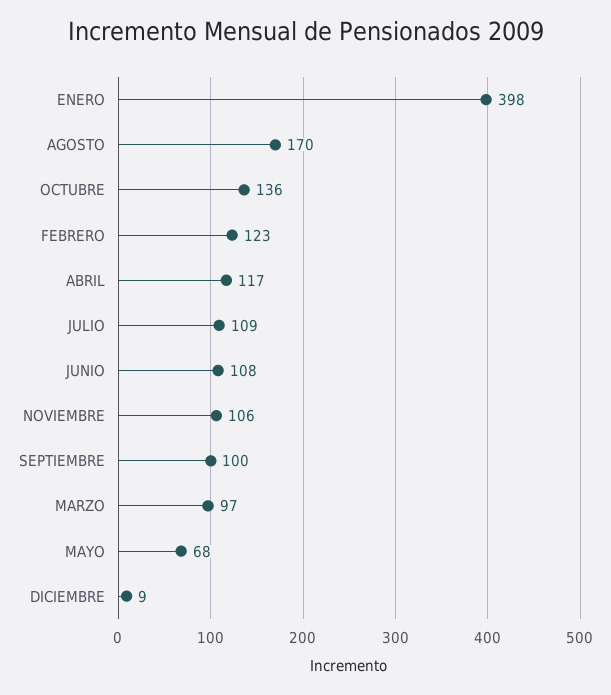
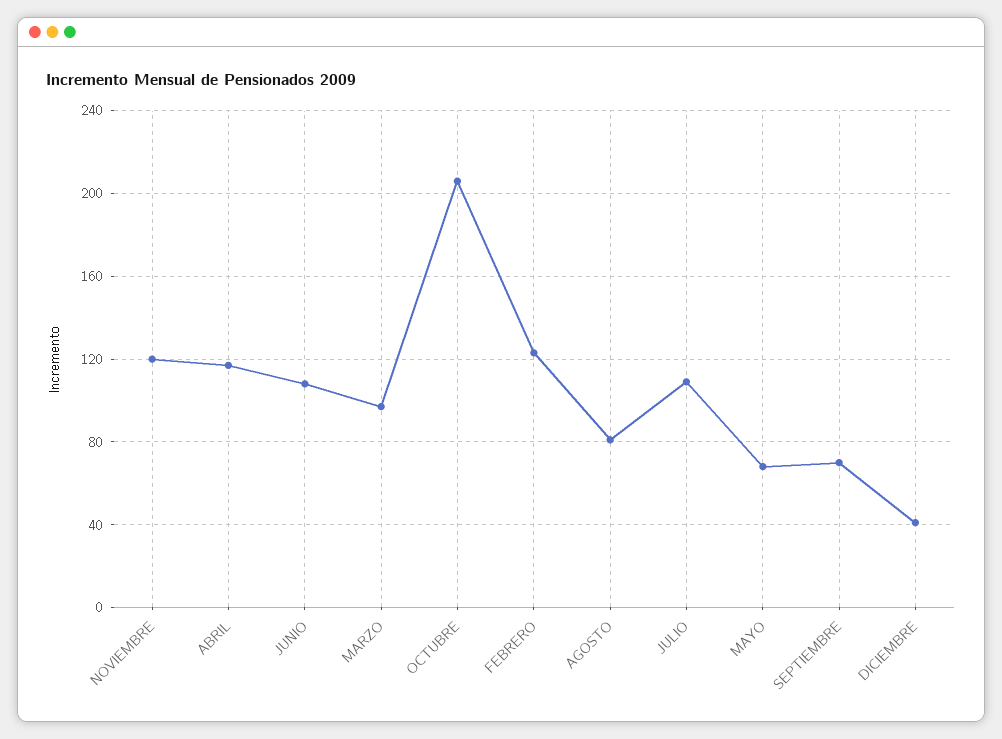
  {
-   "ENERO": 398,
-   "AGOSTO": 170,
+   "AGOSTO": 80,
-   "OCTUBRE": 136,
+   "OCTUBRE": 205,
    "FEBRERO": 123,
    "ABRIL": 117,
    "JULIO": 109,
    "JUNIO": 108,
-   "NOVIEMBRE": 106,
+   "NOVIEMBRE": 120,
-   "SEPTIEMBRE": 100,
+   "SEPTIEMBRE": 70,
    "MARZO": 97,
    "MAYO": 68,
-   "DICIEMBRE": 9
+   "DICIEMBRE": 40
  }

